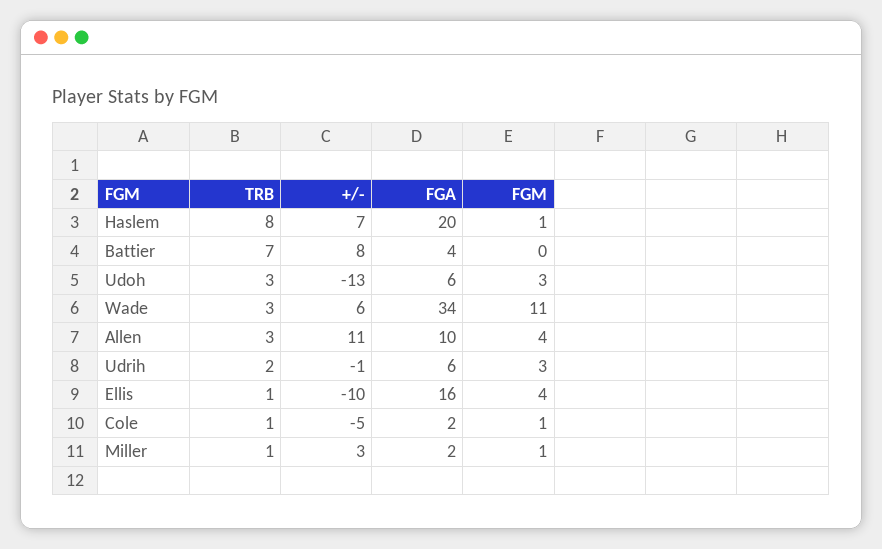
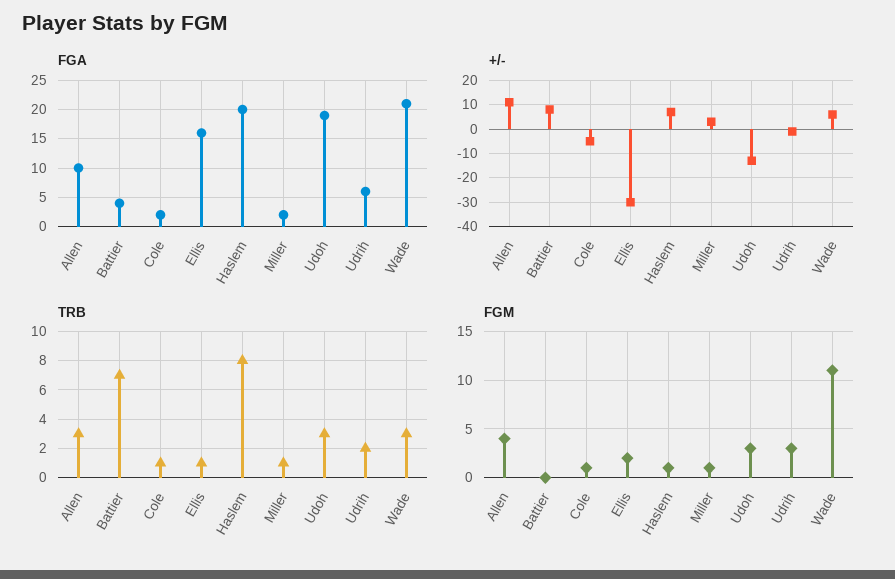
  {
    "TRB": {
      "Haslem": 8,
      "Battier": 7,
      "Udoh": 3,
      "Wade": 3,
      "Allen": 3,
      "Udrih": 2,
      "Ellis": 1,
      "Cole": 1,
      "Miller": 1
    },
    "+/-": {
      "Haslem": 7,
      "Battier": 8,
      "Udoh": -13,
      "Wade": 6,
      "Allen": 11,
      "Udrih": -1,
-     "Ellis": -10,
+     "Ellis": -30,
      "Cole": -5,
      "Miller": 3
    },
    "FGA": {
      "Haslem": 20,
      "Battier": 4,
-     "Udoh": 6,
+     "Udoh": 20,
-     "Wade": 34,
+     "Wade": 20,
      "Allen": 10,
      "Udrih": 6,
      "Ellis": 16,
      "Cole": 2,
      "Miller": 2
    },
    "FGM": {
      "Haslem": 1,
      "Battier": 0,
      "Udoh": 3,
      "Wade": 11,
      "Allen": 4,
      "Udrih": 3,
-     "Ellis": 4,
+     "Ellis": 2,
      "Cole": 1,
      "Miller": 1
    }
  }

